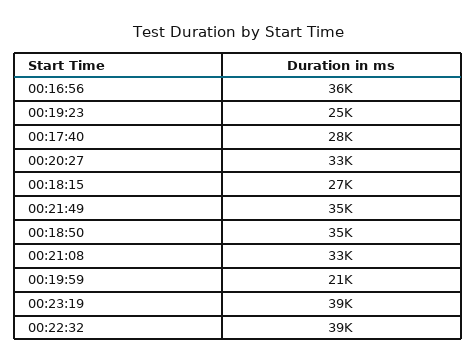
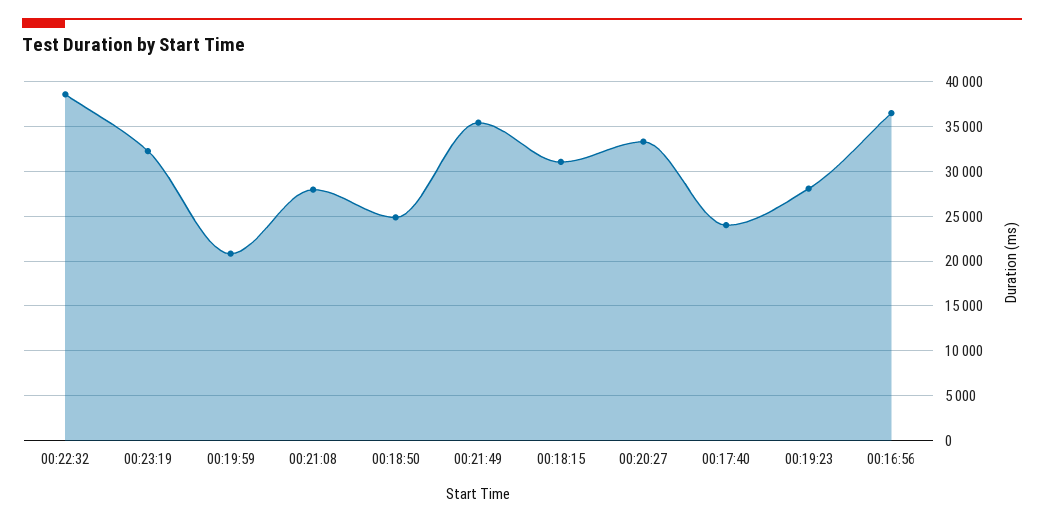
  {
    "00:16:56": 36000,
-   "00:19:23": 25000,
+   "00:19:23": 28000,
-   "00:17:40": 28000,
+   "00:17:40": 24000,
    "00:20:27": 33000,
-   "00:18:15": 27000,
+   "00:18:15": 31000,
    "00:21:49": 35000,
-   "00:18:50": 35000,
+   "00:18:50": 25000,
-   "00:21:08": 33000,
+   "00:21:08": 28000,
    "00:19:59": 21000,
-   "00:23:19": 39000,
+   "00:23:19": 32000,
    "00:22:32": 39000
  }

